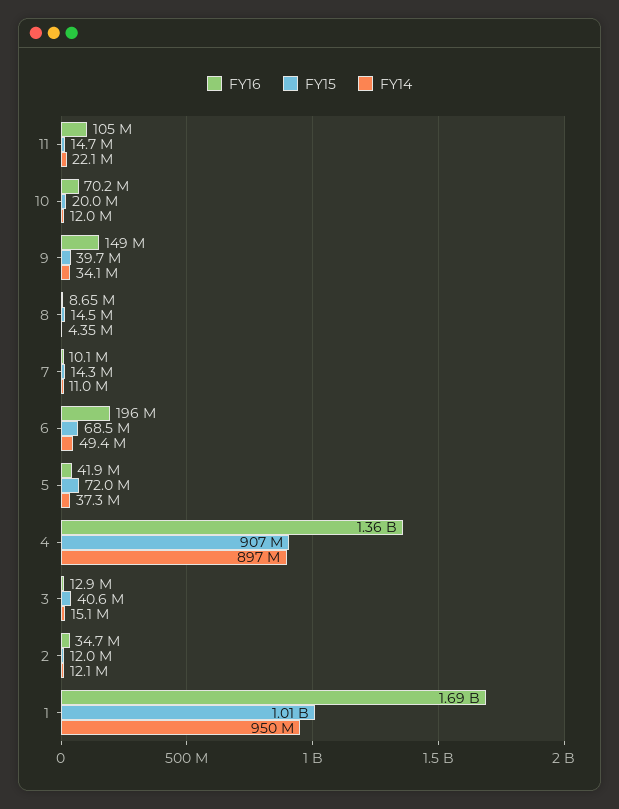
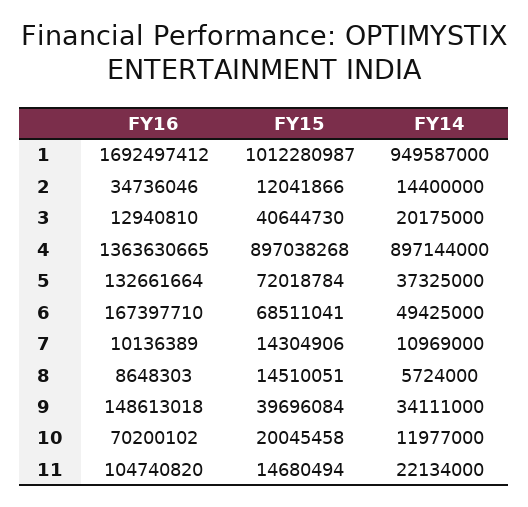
  {
    "FY16": {
      "11": 104740820,
      "10": 70200102,
      "9": 148613018,
      "8": 8648303,
      "7": 10136389,
-     "6": 196000000,
+     "6": 167397710,
-     "5": 41900000,
+     "5": 132661664,
      "4": 1363630665,
      "3": 12940810,
      "2": 34736046,
      "1": 1692497412
    },
    "FY15": {
      "11": 14680494,
      "10": 20045458,
      "9": 39696084,
      "8": 14510051,
      "7": 14304906,
      "6": 68511041,
      "5": 72018784,
-     "4": 907000000,
+     "4": 897038268,
      "3": 40644730,
      "2": 12041866,
      "1": 1012280987
    },
    "FY14": {
      "11": 22134000,
      "10": 11977000,
      "9": 34111000,
-     "8": 4350000,
+     "8": 5724000,
      "7": 10969000,
      "6": 49425000,
      "5": 37325000,
      "4": 897144000,
-     "3": 15100000,
+     "3": 20175000,
-     "2": 12100000,
+     "2": 14400000,
      "1": 949587000
    }
  }

